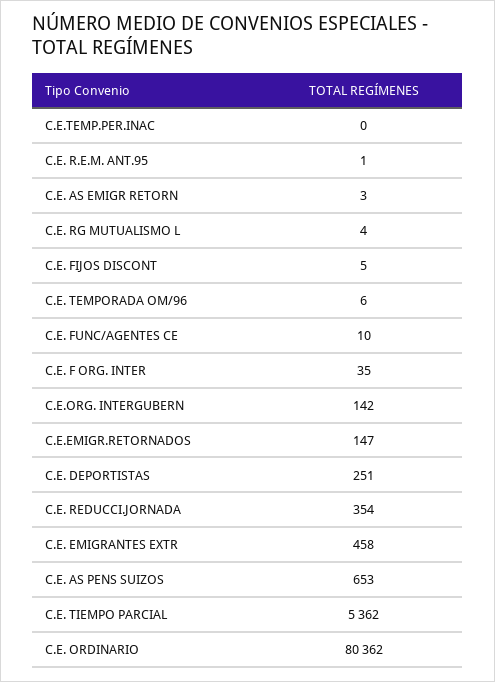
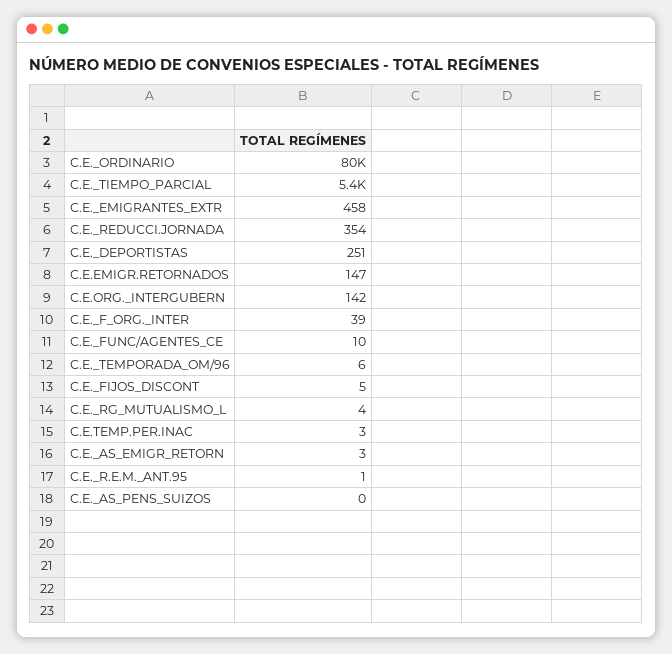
  {
-   "C.E.TEMP.PER.INAC": 0,
+   "C.E.TEMP.PER.INAC": 3,
    "C.E. R.E.M. ANT.95": 1,
    "C.E. AS EMIGR RETORN": 3,
    "C.E. RG MUTUALISMO L": 4,
    "C.E. FIJOS DISCONT": 5,
    "C.E. TEMPORADA OM/96": 6,
    "C.E. FUNC/AGENTES CE": 10,
-   "C.E. F ORG. INTER": 35,
+   "C.E. F ORG. INTER": 39,
    "C.E.ORG. INTERGUBERN": 142,
    "C.E.EMIGR.RETORNADOS": 147,
    "C.E. DEPORTISTAS": 251,
    "C.E. REDUCCI.JORNADA": 354,
    "C.E. EMIGRANTES EXTR": 458,
-   "C.E. AS PENS SUIZOS": 653,
+   "C.E. AS PENS SUIZOS": 0,
    "C.E. TIEMPO PARCIAL": 5362,
    "C.E. ORDINARIO": 80362
  }

